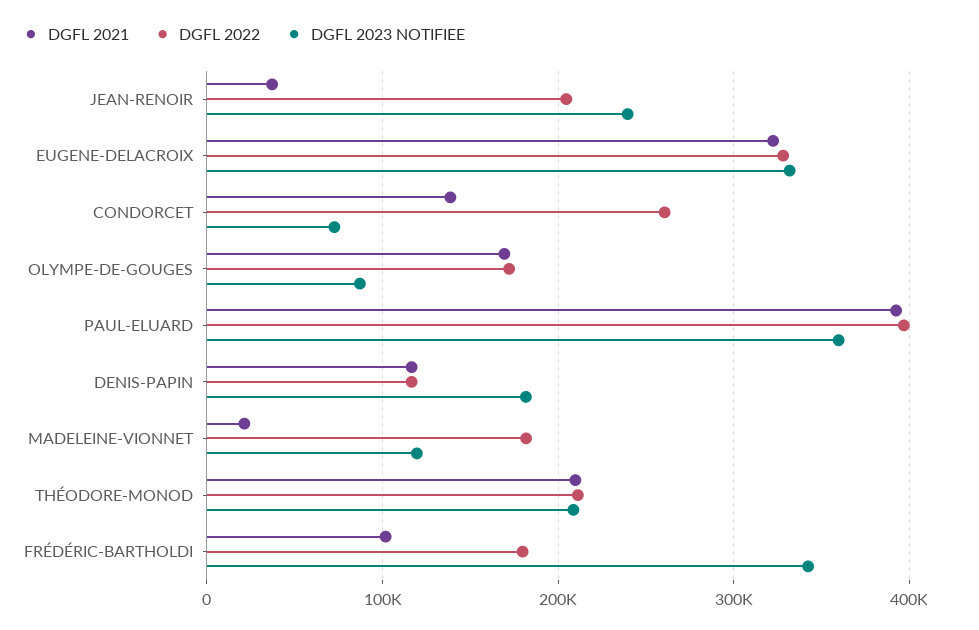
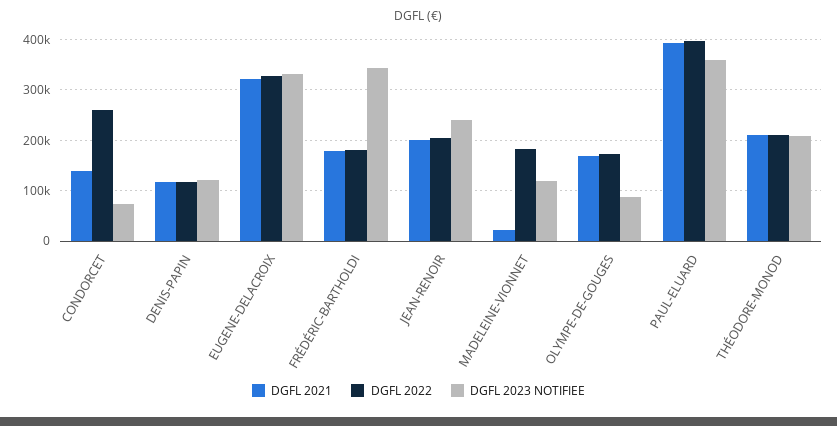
  {
    "DGFL 2021": {
-     "JEAN-RENOIR": 40000,
+     "JEAN-RENOIR": 200000,
      "EUGENE-DELACROIX": 320000,
      "CONDORCET": 140000,
      "OLYMPE-DE-GOUGES": 170000,
      "PAUL-ELUARD": 390000,
      "DENIS-PAPIN": 120000,
      "MADELEINE-VIONNET": 20000,
      "THÉODORE-MONOD": 210000,
-     "FRÉDÉRIC-BARTHOLDI": 100000
+     "FRÉDÉRIC-BARTHOLDI": 180000
    },
    "DGFL 2022": {
      "JEAN-RENOIR": 200000,
      "EUGENE-DELACROIX": 330000,
      "CONDORCET": 260000,
      "OLYMPE-DE-GOUGES": 170000,
      "PAUL-ELUARD": 400000,
      "DENIS-PAPIN": 120000,
      "MADELEINE-VIONNET": 180000,
      "THÉODORE-MONOD": 210000,
      "FRÉDÉRIC-BARTHOLDI": 180000
    },
    "DGFL 2023 NOTIFIEE": {
      "JEAN-RENOIR": 240000,
      "EUGENE-DELACROIX": 330000,
      "CONDORCET": 70000,
      "OLYMPE-DE-GOUGES": 90000,
      "PAUL-ELUARD": 360000,
-     "DENIS-PAPIN": 180000,
+     "DENIS-PAPIN": 120000,
      "MADELEINE-VIONNET": 120000,
      "THÉODORE-MONOD": 210000,
      "FRÉDÉRIC-BARTHOLDI": 340000
    }
  }

